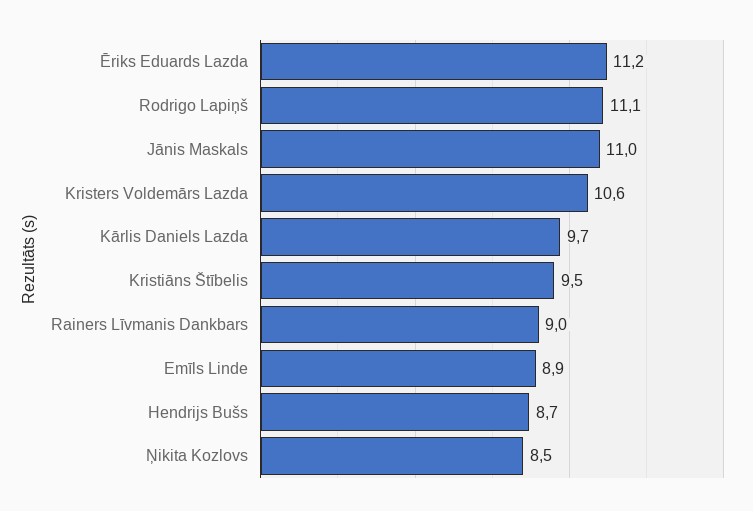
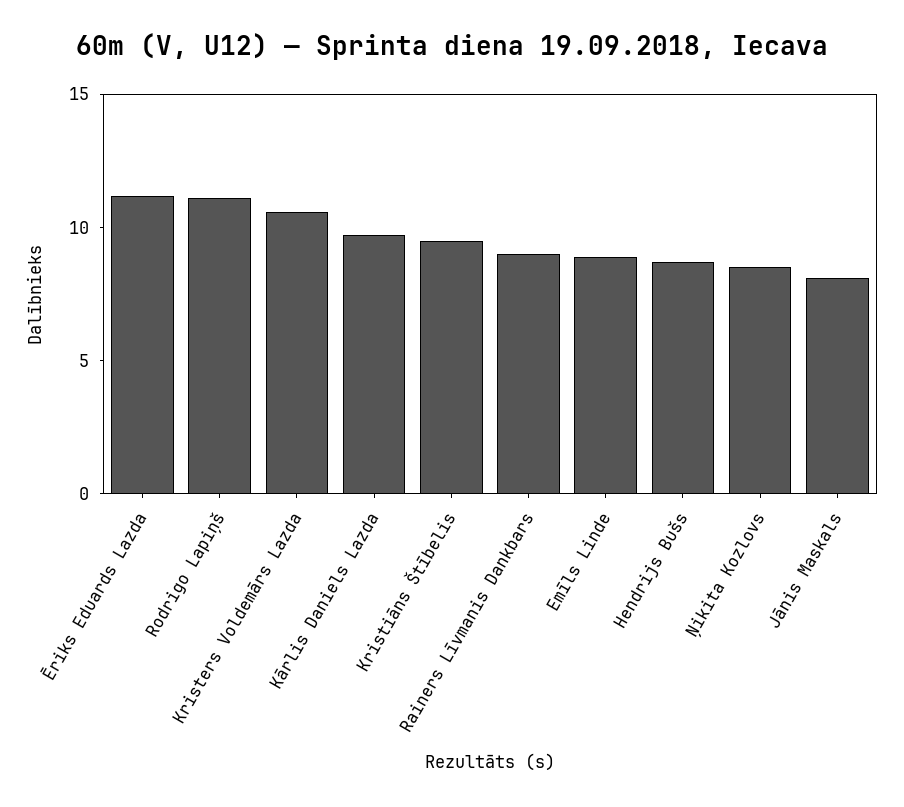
  {
    "Ēriks Eduards Lazda": 11.2,
    "Rodrigo Lapiņš": 11.1,
-   "Jānis Maskals": 11,
+   "Jānis Maskals": 8,
    "Kristers Voldemārs Lazda": 10.6,
    "Kārlis Daniels Lazda": 9.7,
    "Kristiāns Štībelis": 9.5,
    "Rainers Līvmanis Dankbars": 9,
    "Emīls Linde": 8.9,
    "Hendrijs Bušs": 8.7,
    "Ņikita Kozlovs": 8.5
  }

